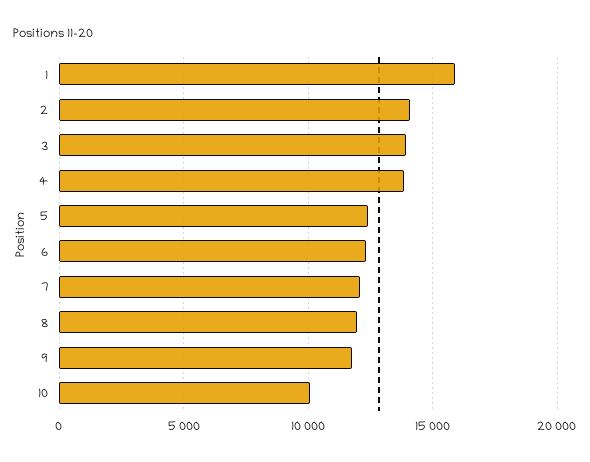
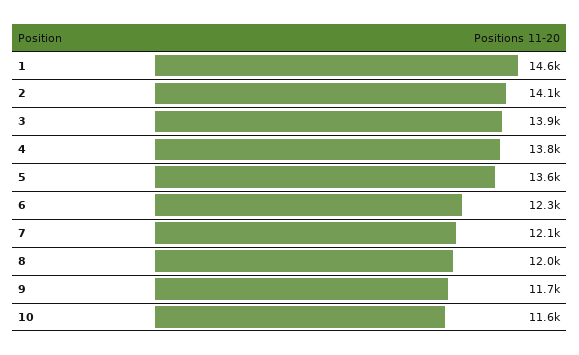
  {
-   "1": 16000,
+   "1": 14600,
    "2": 14100,
    "3": 13900,
    "4": 13800,
-   "5": 12500,
+   "5": 13600,
    "6": 12300,
    "7": 12100,
    "8": 12000,
    "9": 11700,
-   "10": 10000
+   "10": 11600
  }

